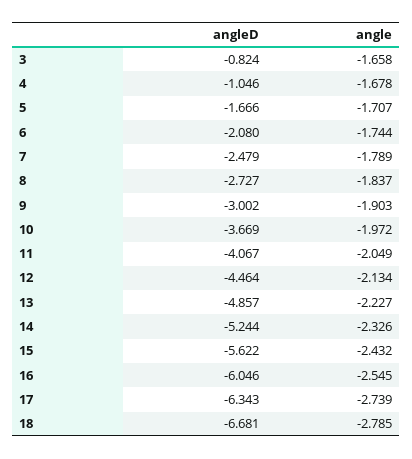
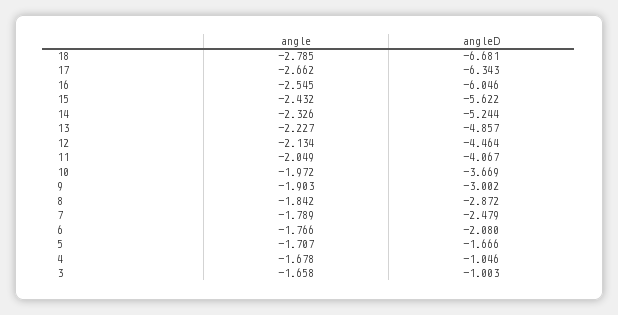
  {
    "angleD": {
-     "3": -0.824,
+     "3": -1.003,
      "4": -1.046,
      "5": -1.666,
      "6": -2.08,
      "7": -2.479,
-     "8": -2.727,
+     "8": -2.872,
      "9": -3.002,
      "10": -3.669,
      "11": -4.067,
      "12": -4.464,
      "13": -4.857,
      "14": -5.244,
      "15": -5.622,
      "16": -6.046,
      "17": -6.343,
      "18": -6.681
    },
    "angle": {
      "3": -1.658,
      "4": -1.678,
      "5": -1.707,
-     "6": -1.744,
+     "6": -1.766,
      "7": -1.789,
-     "8": -1.837,
+     "8": -1.842,
      "9": -1.903,
      "10": -1.972,
      "11": -2.049,
      "12": -2.134,
      "13": -2.227,
      "14": -2.326,
      "15": -2.432,
      "16": -2.545,
-     "17": -2.739,
+     "17": -2.662,
      "18": -2.785
    }
  }

